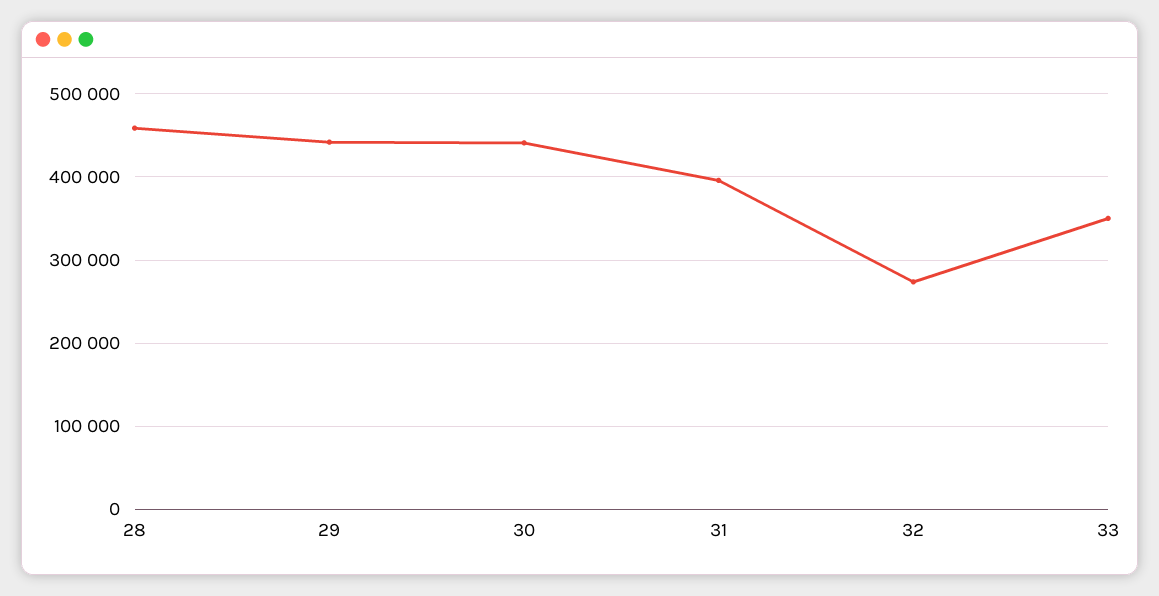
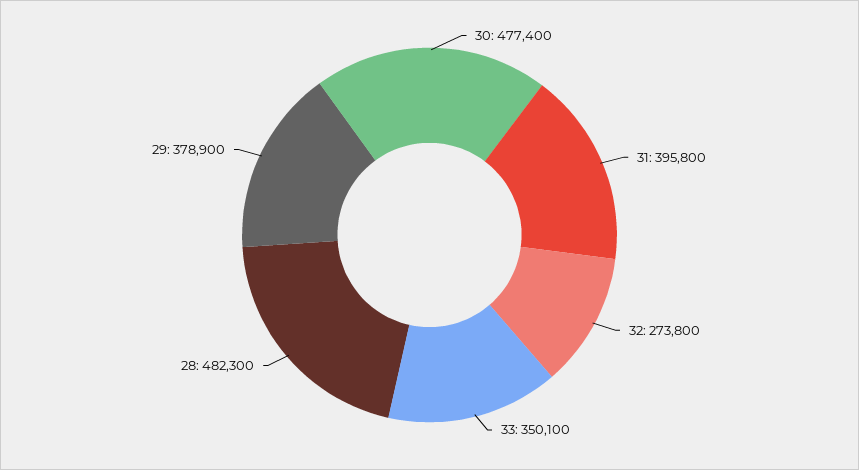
  {
-   "28": 460000,
+   "28": 482300,
-   "29": 440000,
+   "29": 378900,
-   "30": 440000,
+   "30": 477400,
    "31": 395800,
    "32": 273800,
    "33": 350100
  }

